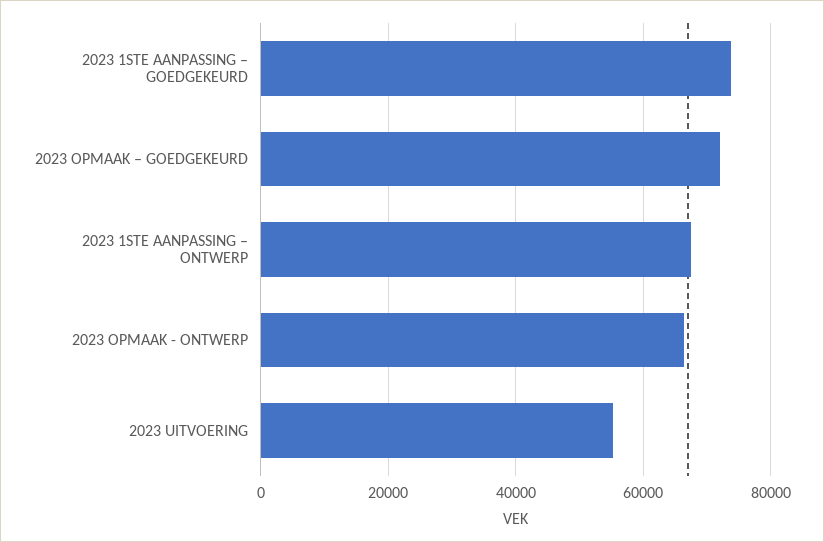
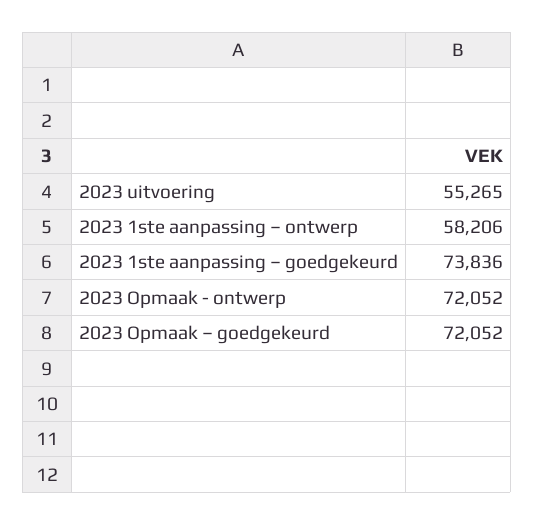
  {
    "2023 1STE AANPASSING – GOEDGEKEURD": 73836,
    "2023 OPMAAK – GOEDGEKEURD": 72052,
-   "2023 1STE AANPASSING – ONTWERP": 68000,
+   "2023 1STE AANPASSING – ONTWERP": 58206,
-   "2023 OPMAAK - ONTWERP": 66000,
+   "2023 OPMAAK - ONTWERP": 72052,
    "2023 UITVOERING": 55265
  }

